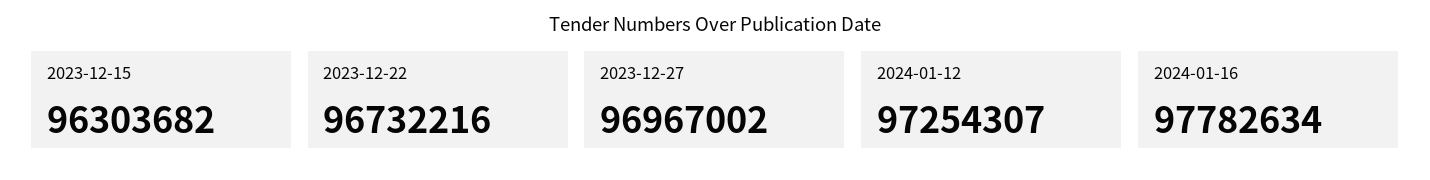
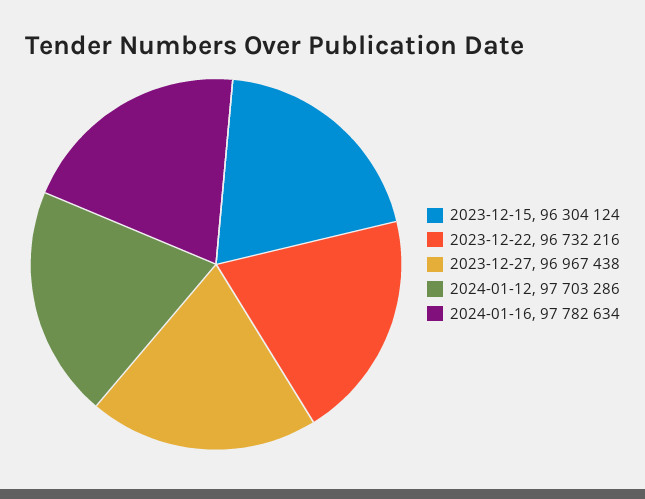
  {
-   "2023-12-15": 96303682,
+   "2023-12-15": 96304124,
    "2023-12-22": 96732216,
-   "2023-12-27": 96967002,
+   "2023-12-27": 96967438,
-   "2024-01-12": 97254307,
+   "2024-01-12": 97703286,
    "2024-01-16": 97782634
  }

